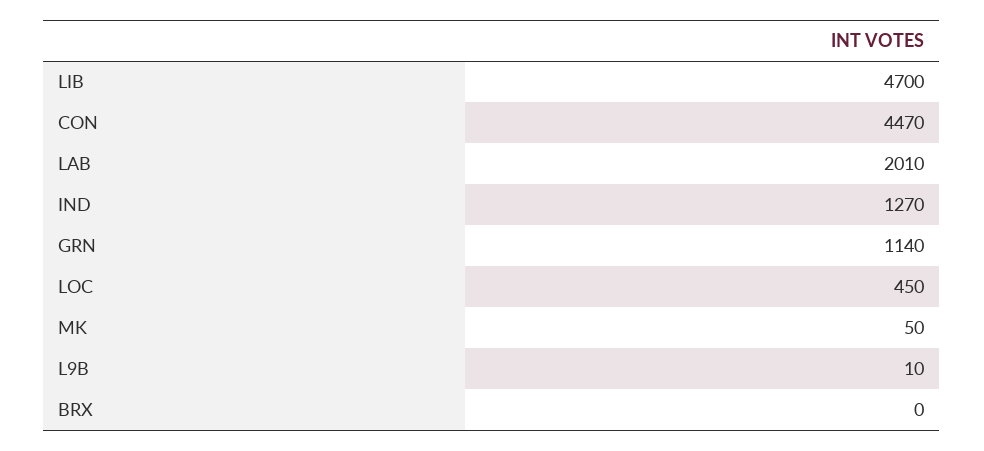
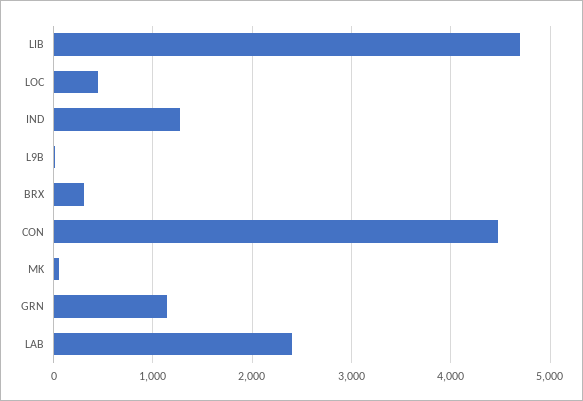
  {
    "LIB": 4700,
    "CON": 4470,
-   "LAB": 2010,
+   "LAB": 2400,
    "IND": 1270,
    "GRN": 1140,
    "LOC": 450,
    "MK": 50,
    "L9B": 10,
-   "BRX": 0
+   "BRX": 300
  }

